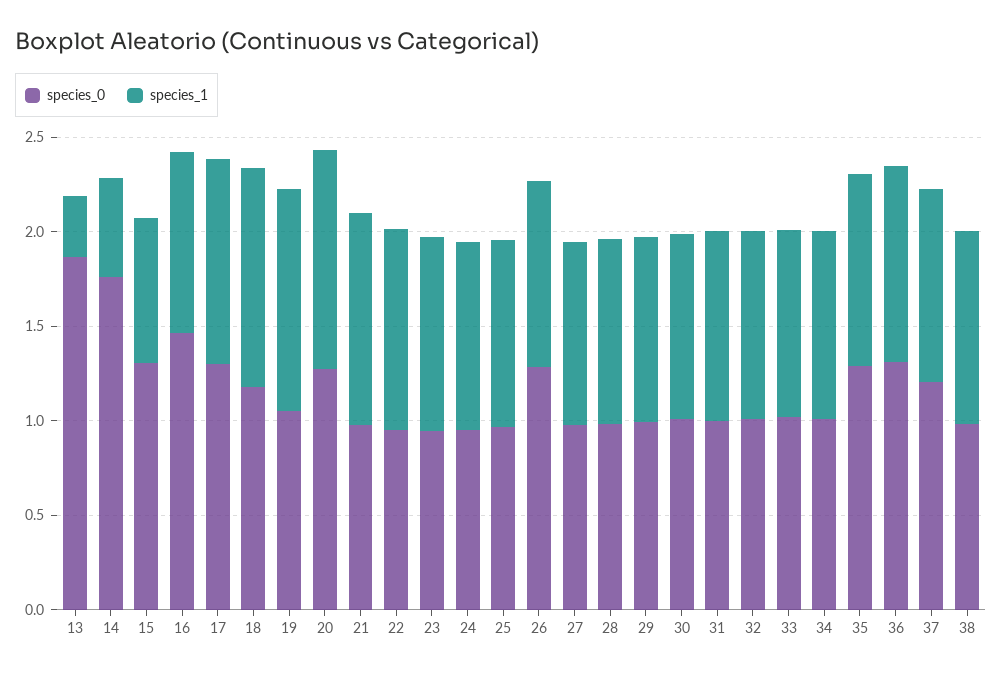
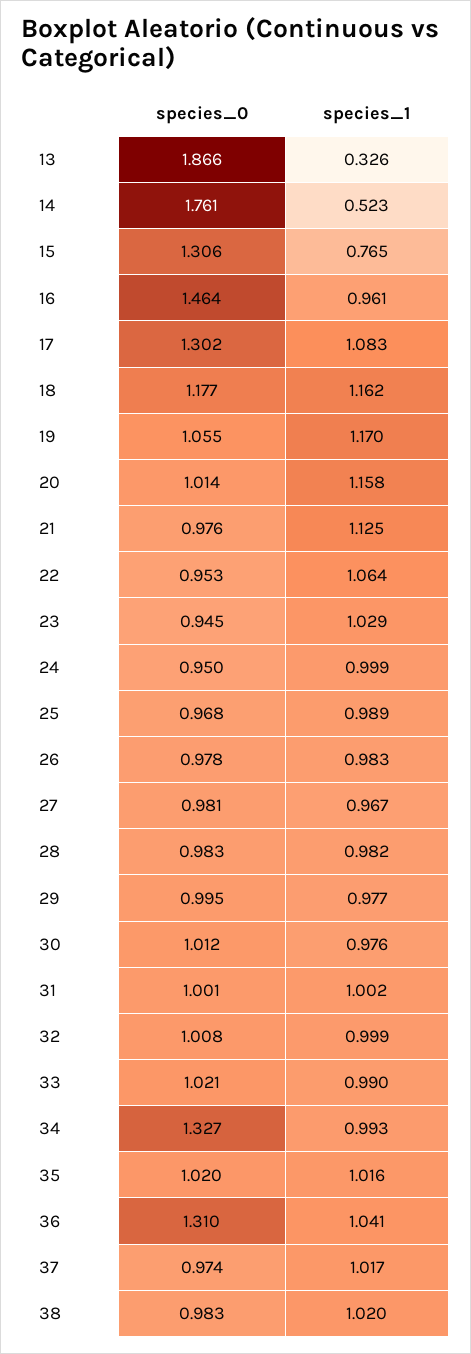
  {
    "species_0": {
      "13": 1.866,
      "14": 1.761,
      "15": 1.306,
      "16": 1.464,
      "17": 1.302,
      "18": 1.177,
      "19": 1.055,
-     "20": 1.3,
+     "20": 1.014,
      "21": 0.976,
      "22": 0.953,
      "23": 0.945,
      "24": 0.95,
      "25": 0.968,
-     "26": 1.3,
+     "26": 0.978,
      "27": 0.981,
      "28": 0.983,
      "29": 0.995,
      "30": 1.012,
      "31": 1.001,
      "32": 1.008,
      "33": 1.021,
-     "34": 1,
+     "34": 1.327,
-     "35": 1.3,
+     "35": 1.02,
      "36": 1.31,
-     "37": 1.2,
+     "37": 0.974,
      "38": 0.983
    },
    "species_1": {
      "13": 0.326,
      "14": 0.523,
      "15": 0.765,
      "16": 0.961,
      "17": 1.083,
      "18": 1.162,
      "19": 1.17,
      "20": 1.158,
      "21": 1.125,
      "22": 1.064,
      "23": 1.029,
      "24": 0.999,
      "25": 0.989,
      "26": 0.983,
      "27": 0.967,
      "28": 0.982,
      "29": 0.977,
      "30": 0.976,
      "31": 1.002,
      "32": 0.999,
      "33": 0.99,
      "34": 0.993,
      "35": 1.016,
      "36": 1.041,
      "37": 1.017,
      "38": 1.02
    }
  }

